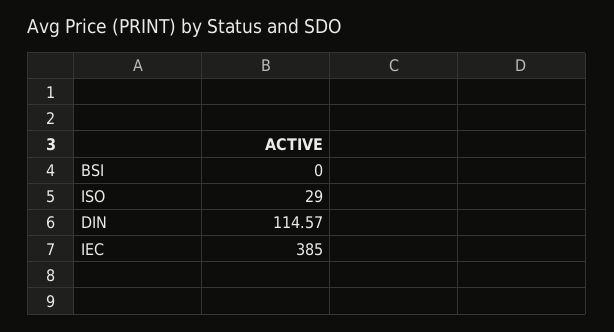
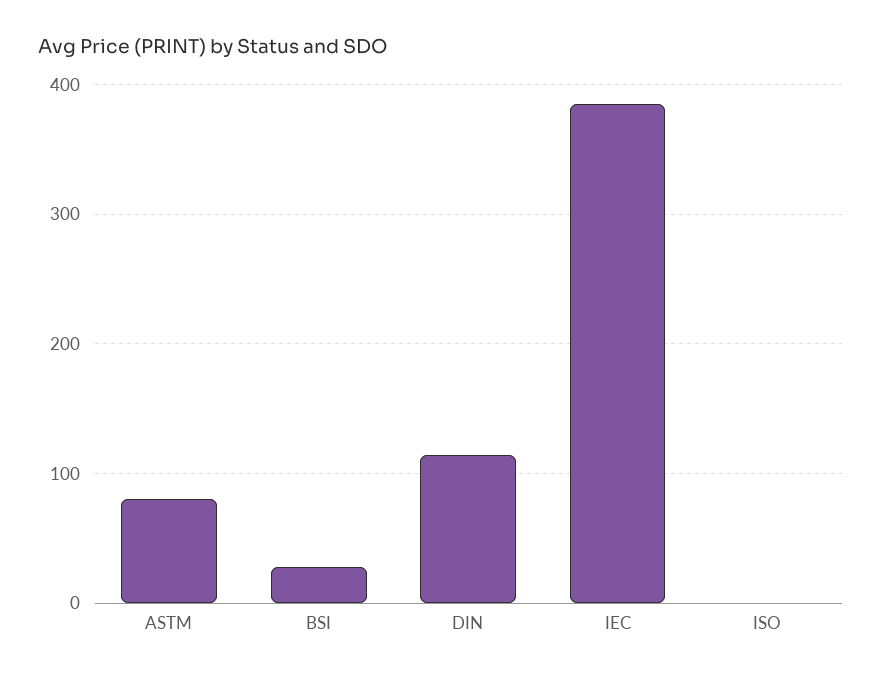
  {
-   "BSI": 0,
+   "BSI": 30,
-   "ISO": 29,
+   "ISO": 0,
    "DIN": 114.57,
-   "IEC": 385
+   "IEC": 385,
+   "ASTM": 80
  }

